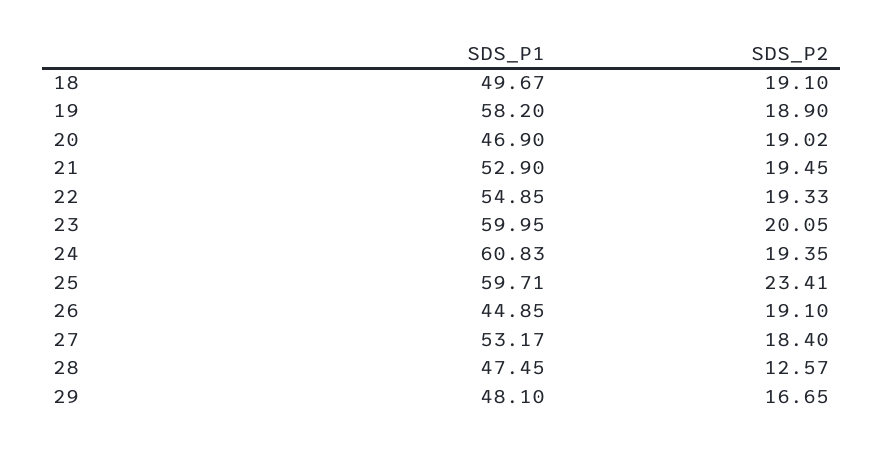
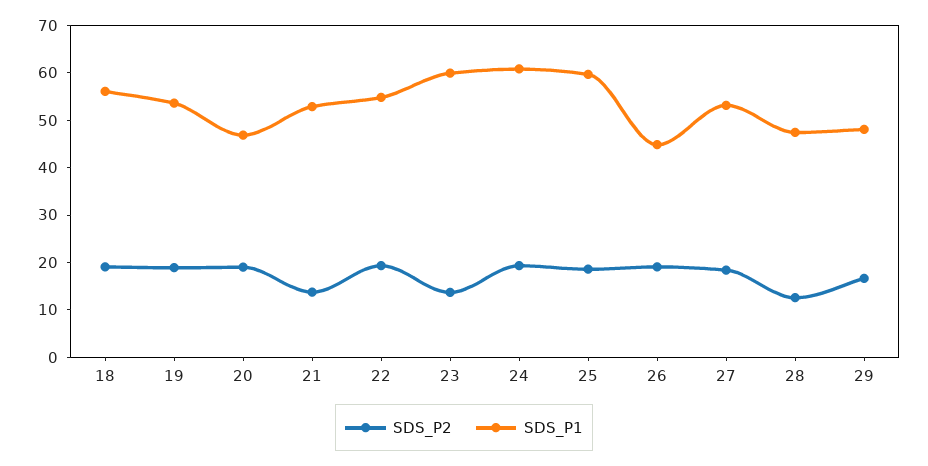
  {
    "SDS_P1": {
-     "18": 49.67,
+     "18": 56,
-     "19": 58.2,
+     "19": 54,
      "20": 46.9,
      "21": 52.9,
      "22": 54.85,
      "23": 59.95,
      "24": 60.83,
      "25": 59.71,
      "26": 44.85,
      "27": 53.17,
      "28": 47.45,
      "29": 48.1
    },
    "SDS_P2": {
      "18": 19.1,
      "19": 18.9,
      "20": 19.02,
-     "21": 19.45,
+     "21": 14,
      "22": 19.33,
-     "23": 20.05,
+     "23": 14,
      "24": 19.35,
-     "25": 23.41,
+     "25": 18,
      "26": 19.1,
      "27": 18.4,
      "28": 12.57,
      "29": 16.65
    }
  }

